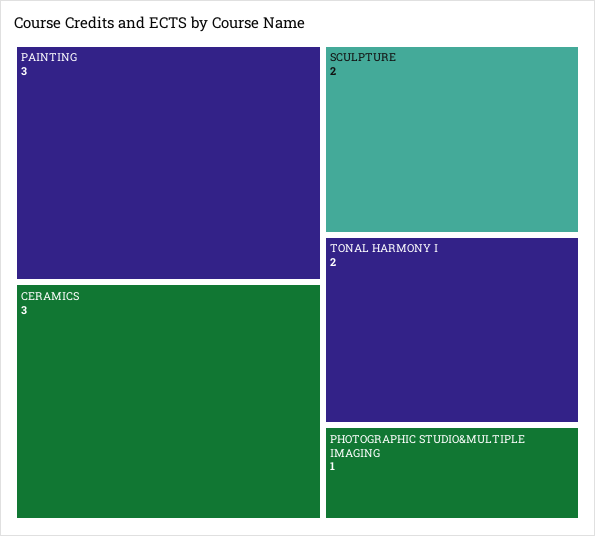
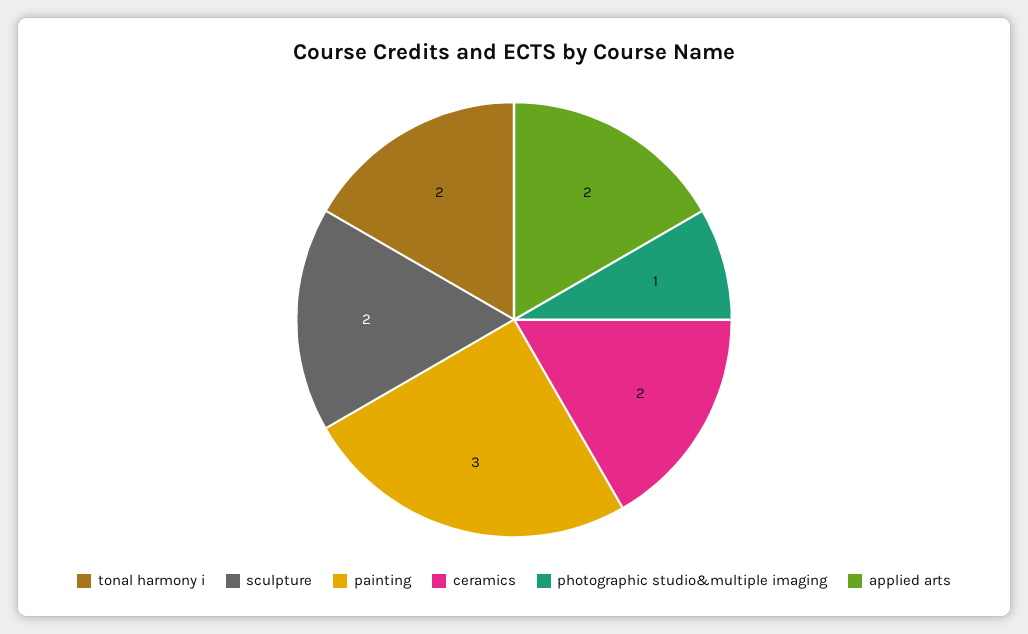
  {
    "PAINTING": 3,
-   "CERAMICS": 3,
+   "CERAMICS": 2,
    "SCULPTURE": 2,
    "TONAL HARMONY I": 2,
-   "PHOTOGRAPHIC STUDIO&MULTIPLE IMAGING": 1
+   "PHOTOGRAPHIC STUDIO&MULTIPLE IMAGING": 1,
+   "applied arts": 2
  }

